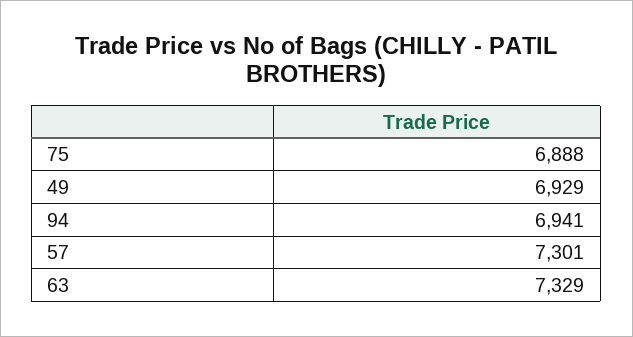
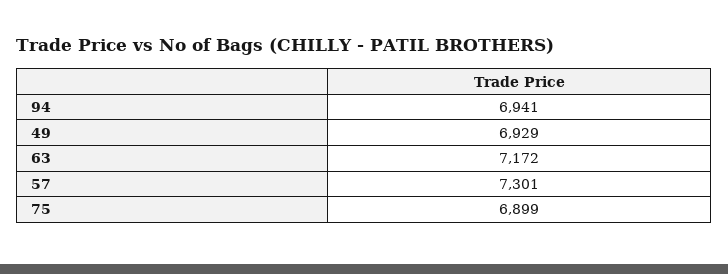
  {
-   "75": 6888,
+   "75": 6899,
    "49": 6929,
    "94": 6941,
    "57": 7301,
-   "63": 7329
+   "63": 7172
  }

